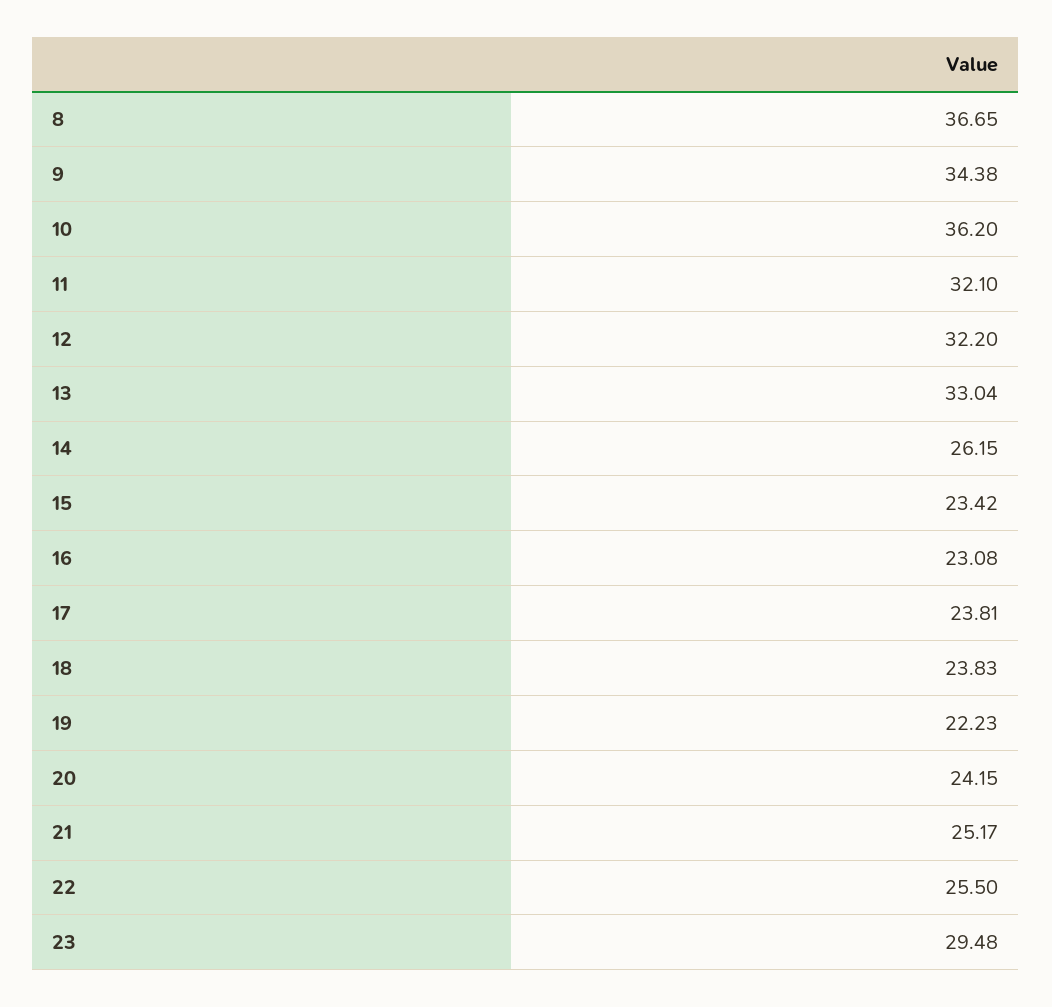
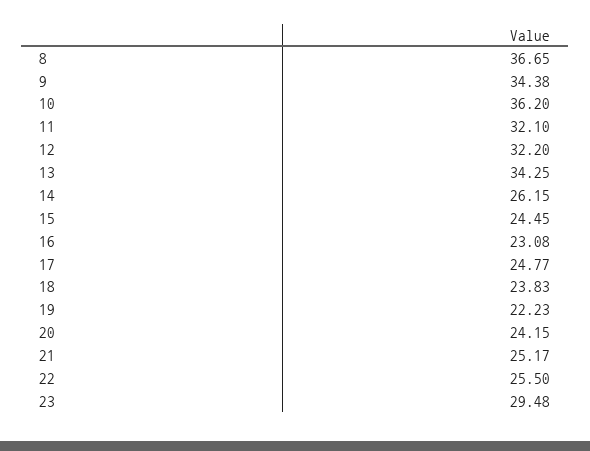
  {
    "8": 36.65,
    "9": 34.38,
    "10": 36.2,
    "11": 32.1,
    "12": 32.2,
-   "13": 33.04,
+   "13": 34.25,
    "14": 26.15,
-   "15": 23.42,
+   "15": 24.45,
    "16": 23.08,
-   "17": 23.81,
+   "17": 24.77,
    "18": 23.83,
    "19": 22.23,
    "20": 24.15,
    "21": 25.17,
    "22": 25.5,
    "23": 29.48
  }

